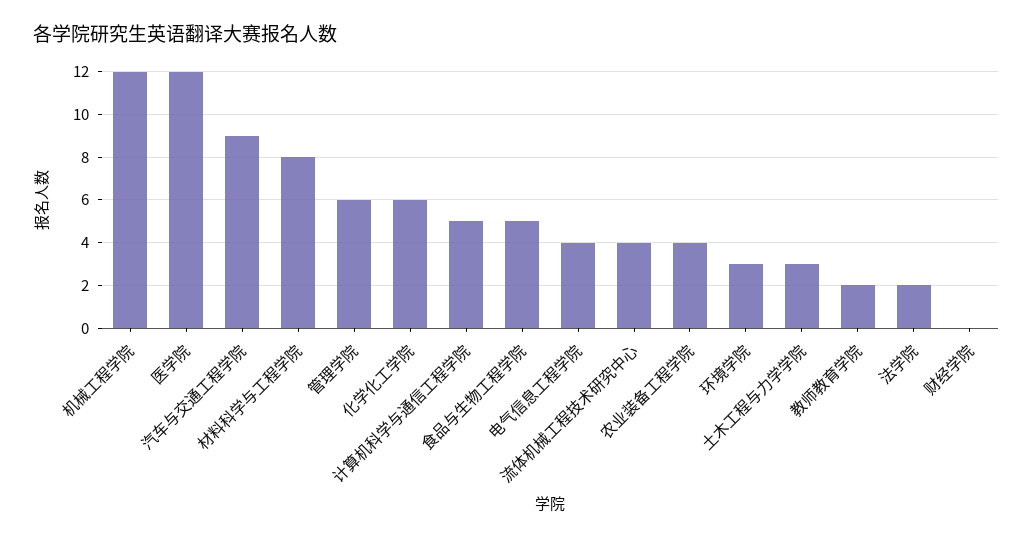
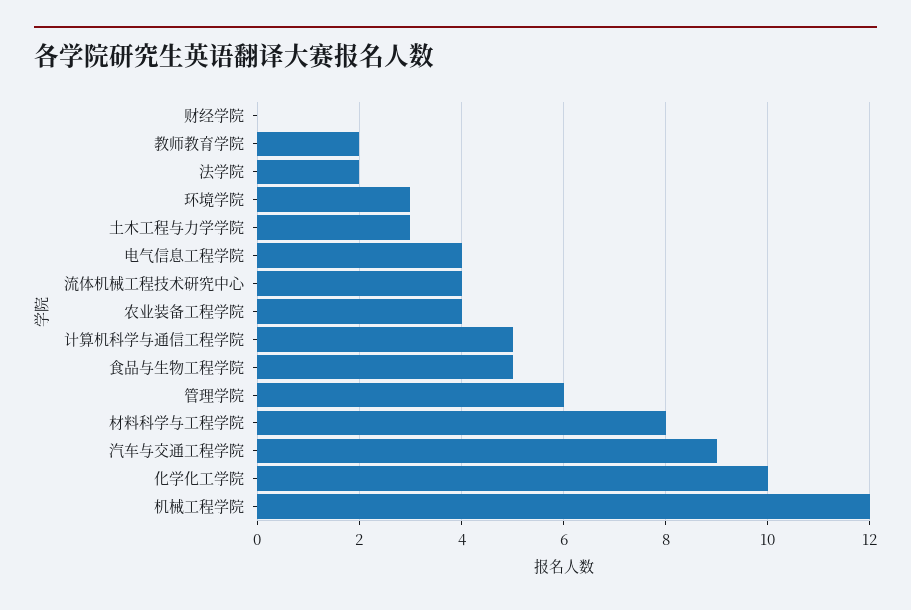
  {
    "机械工程学院": 12,
-   "医学院": 12,
    "汽车与交通工程学院": 9,
    "材料科学与工程学院": 8,
    "管理学院": 6,
-   "化学化工学院": 6,
+   "化学化工学院": 10,
    "计算机科学与通信工程学院": 5,
    "食品与生物工程学院": 5,
    "电气信息工程学院": 4,
    "流体机械工程技术研究中心": 4,
    "农业装备工程学院": 4,
    "环境学院": 3,
    "土木工程与力学学院": 3,
    "教师教育学院": 2,
    "法学院": 2,
    "财经学院": 0
  }

